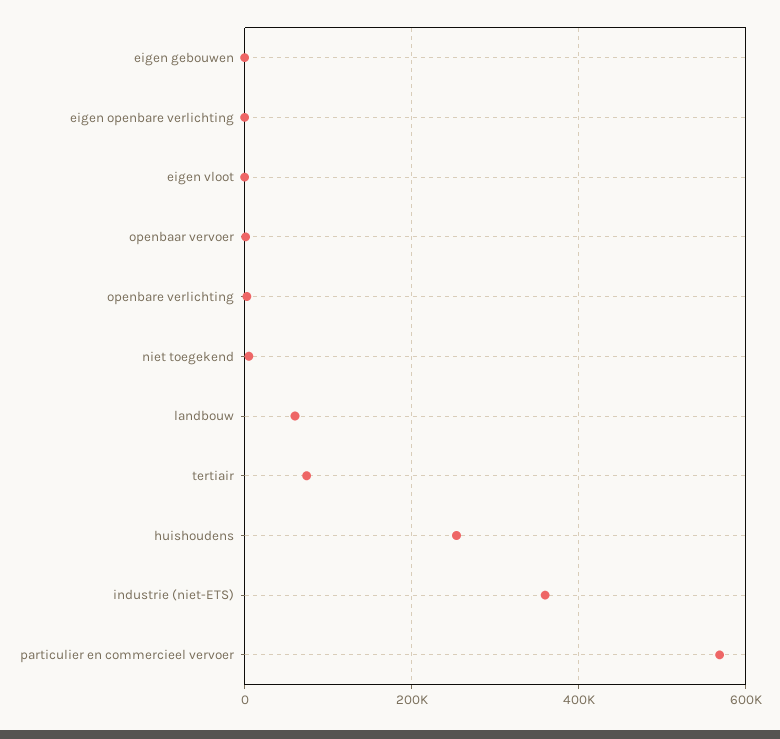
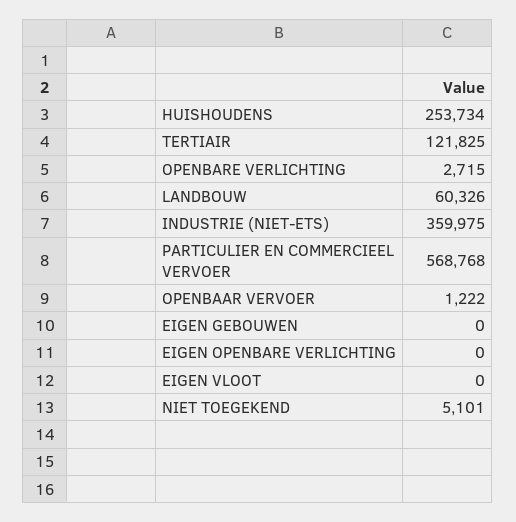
  {
    "eigen gebouwen": 0,
    "eigen openbare verlichting": 0,
    "eigen vloot": 0,
    "openbaar vervoer": 1222,
    "openbare verlichting": 2715,
    "niet toegekend": 5101,
    "landbouw": 60326,
-   "tertiair": 80000,
+   "tertiair": 121825,
    "huishoudens": 253734,
    "industrie (niet-ETS)": 359975,
    "particulier en commercieel vervoer": 568768
  }

